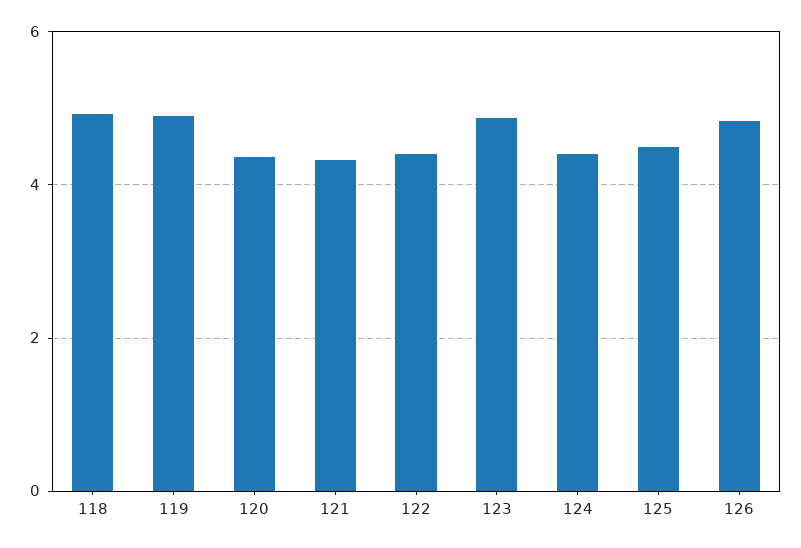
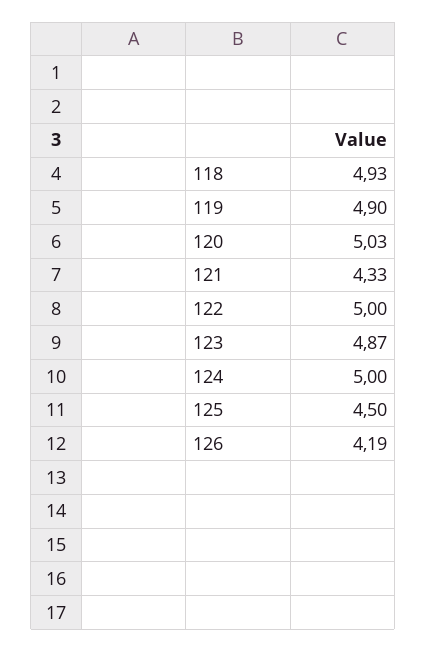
  {
    "118": 4.93,
    "119": 4.9,
-   "120": 4.4,
+   "120": 5.03,
    "121": 4.33,
-   "122": 4.4,
+   "122": 5,
    "123": 4.87,
-   "124": 4.4,
+   "124": 5,
    "125": 4.5,
-   "126": 4.8
+   "126": 4.19
  }

